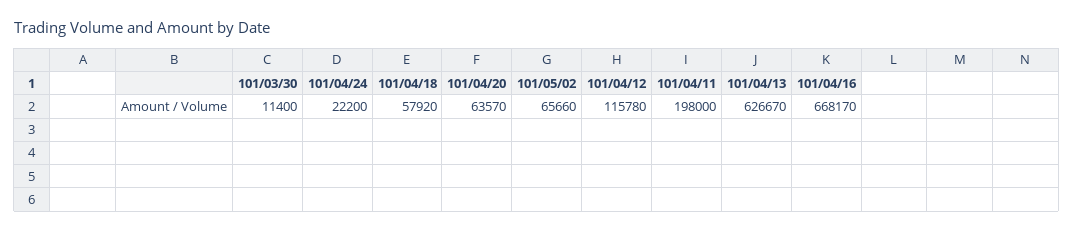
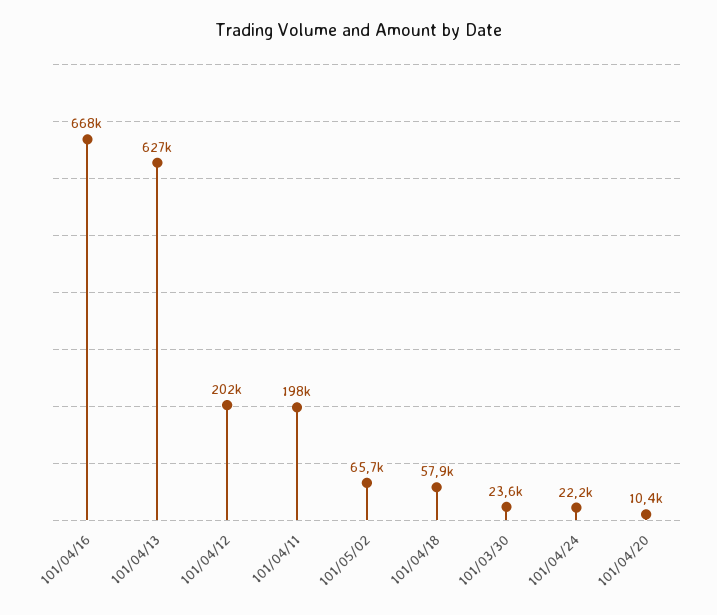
  {
-   "101/03/30": 11400,
+   "101/03/30": 23600,
    "101/04/24": 22200,
    "101/04/18": 57920,
-   "101/04/20": 63570,
+   "101/04/20": 10400,
    "101/05/02": 65660,
-   "101/04/12": 115780,
+   "101/04/12": 202000,
    "101/04/11": 198000,
    "101/04/13": 626670,
    "101/04/16": 668170
  }

